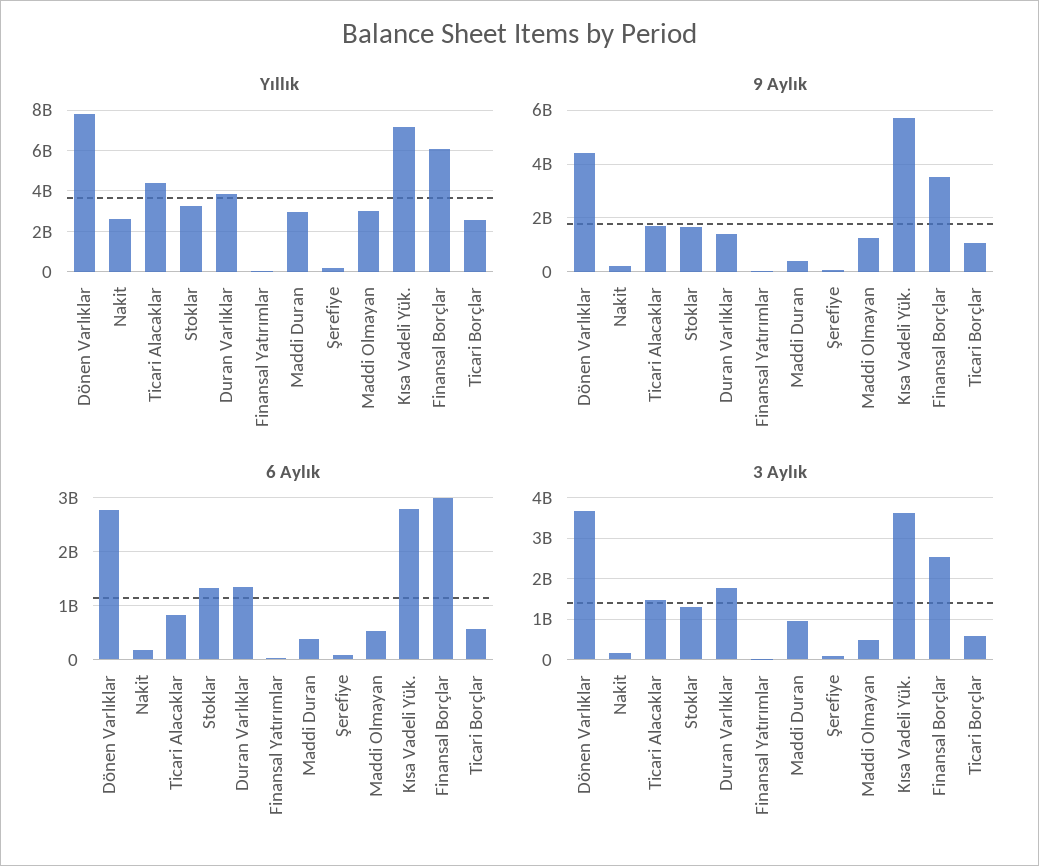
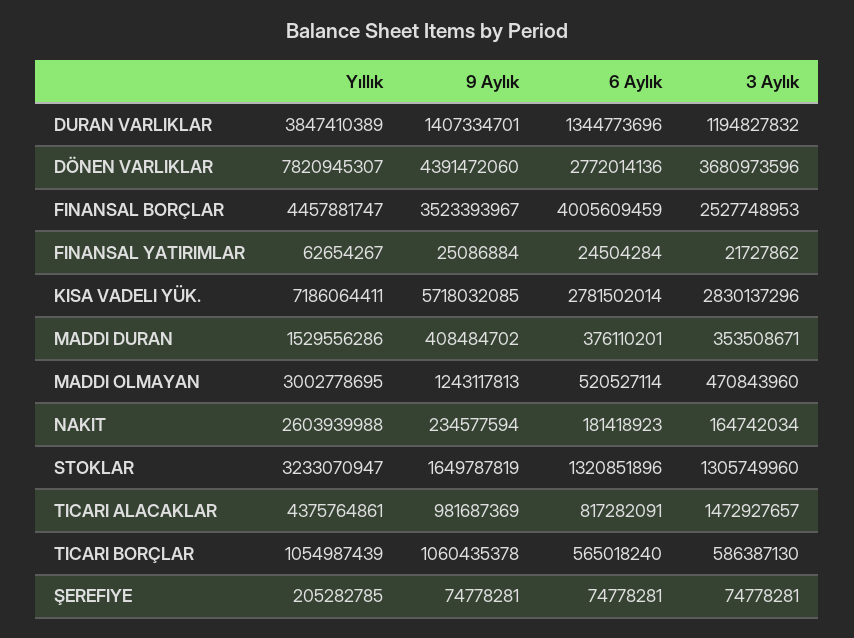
  {
    "Yıllık": {
      "Dönen Varlıklar": 7820945307,
      "Nakit": 2603939988,
      "Ticari Alacaklar": 4375764861,
      "Stoklar": 3233070947,
      "Duran Varlıklar": 3847410389,
      "Finansal Yatırımlar": 62654267,
-     "Maddi Duran": 3000000000,
+     "Maddi Duran": 1529556286,
      "Şerefiye": 205282785,
      "Maddi Olmayan": 3002778695,
      "Kısa Vadeli Yük.": 7186064411,
-     "Finansal Borçlar": 6000000000,
+     "Finansal Borçlar": 4457881747,
-     "Ticari Borçlar": 2500000000
+     "Ticari Borçlar": 1054987439
    },
    "9 Aylık": {
      "Dönen Varlıklar": 4391472060,
      "Nakit": 234577594,
-     "Ticari Alacaklar": 1750000000,
+     "Ticari Alacaklar": 981687369,
      "Stoklar": 1649787819,
      "Duran Varlıklar": 1407334701,
      "Finansal Yatırımlar": 25086884,
      "Maddi Duran": 408484702,
      "Şerefiye": 74778281,
      "Maddi Olmayan": 1243117813,
      "Kısa Vadeli Yük.": 5718032085,
      "Finansal Borçlar": 3523393967,
      "Ticari Borçlar": 1060435378
    },
    "6 Aylık": {
      "Dönen Varlıklar": 2772014136,
      "Nakit": 181418923,
      "Ticari Alacaklar": 817282091,
      "Stoklar": 1320851896,
      "Duran Varlıklar": 1344773696,
      "Finansal Yatırımlar": 24504284,
      "Maddi Duran": 376110201,
      "Şerefiye": 74778281,
      "Maddi Olmayan": 520527114,
      "Kısa Vadeli Yük.": 2781502014,
-     "Finansal Borçlar": 3000000000,
+     "Finansal Borçlar": 4005609459,
      "Ticari Borçlar": 565018240
    },
    "3 Aylık": {
      "Dönen Varlıklar": 3680973596,
      "Nakit": 164742034,
      "Ticari Alacaklar": 1472927657,
      "Stoklar": 1305749960,
-     "Duran Varlıklar": 1800000000,
+     "Duran Varlıklar": 1194827832,
      "Finansal Yatırımlar": 21727862,
-     "Maddi Duran": 1000000000,
+     "Maddi Duran": 353508671,
      "Şerefiye": 74778281,
      "Maddi Olmayan": 470843960,
-     "Kısa Vadeli Yük.": 3600000000,
+     "Kısa Vadeli Yük.": 2830137296,
      "Finansal Borçlar": 2527748953,
      "Ticari Borçlar": 586387130
    }
  }

